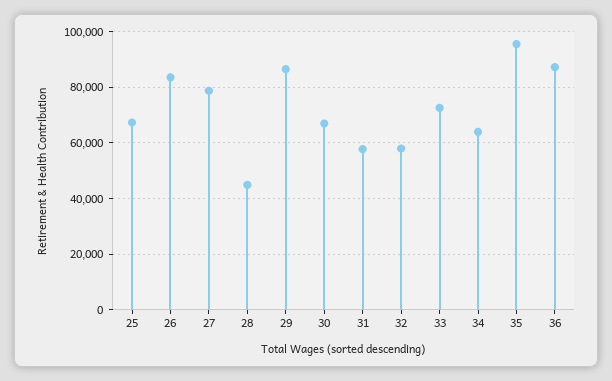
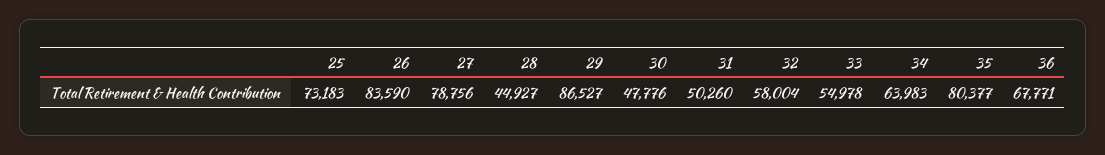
  {
-   "25": 67500,
+   "25": 73183,
    "26": 83590,
    "27": 78756,
    "28": 44927,
    "29": 86527,
-   "30": 67500,
+   "30": 47776,
-   "31": 57500,
+   "31": 50260,
    "32": 58004,
-   "33": 72500,
+   "33": 54978,
    "34": 63983,
-   "35": 95000,
+   "35": 80377,
-   "36": 87500
+   "36": 67771
  }

